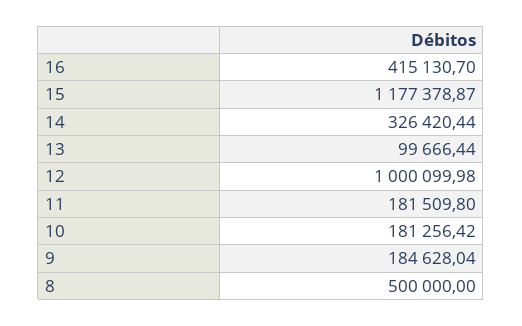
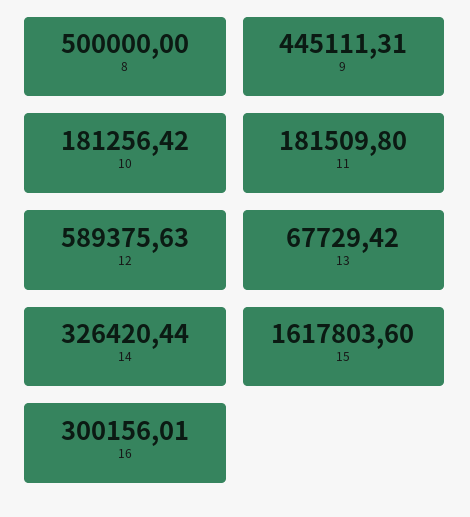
  {
-   "16": 415130.7,
+   "16": 300156.01,
-   "15": 1177378.87,
+   "15": 1617803.6,
    "14": 326420.44,
-   "13": 99666.44,
+   "13": 67729.42,
-   "12": 1000099.98,
+   "12": 589375.63,
    "11": 181509.8,
    "10": 181256.42,
-   "9": 184628.04,
+   "9": 445111.31,
    "8": 500000
  }

